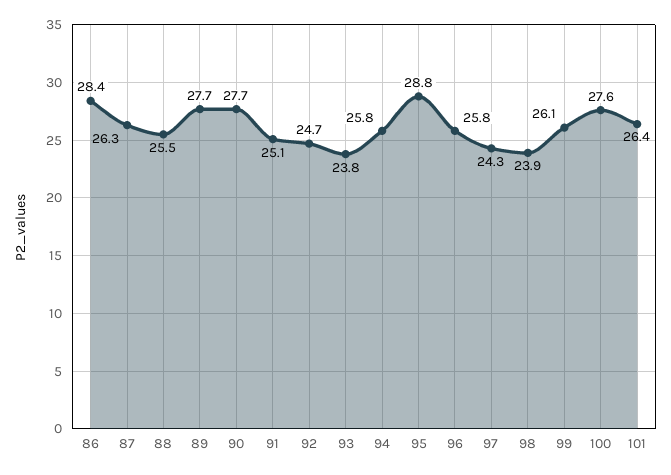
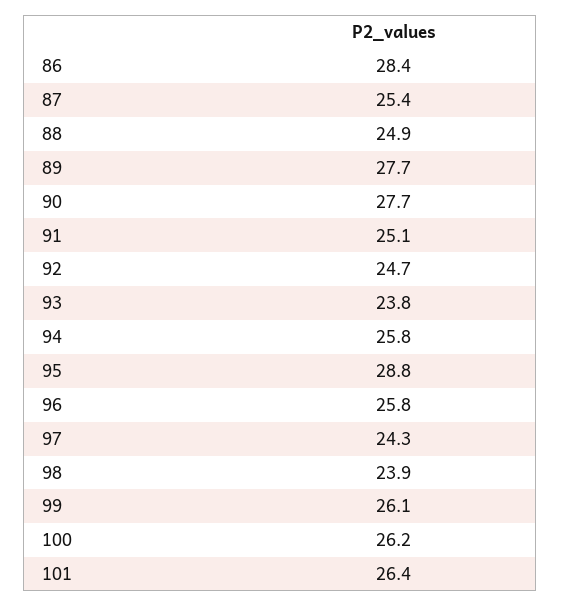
  {
    "86": 28.4,
-   "87": 26.3,
+   "87": 25.4,
-   "88": 25.5,
+   "88": 24.9,
    "89": 27.7,
    "90": 27.7,
    "91": 25.1,
    "92": 24.7,
    "93": 23.8,
    "94": 25.8,
    "95": 28.8,
    "96": 25.8,
    "97": 24.3,
    "98": 23.9,
    "99": 26.1,
-   "100": 27.6,
+   "100": 26.2,
    "101": 26.4
  }

